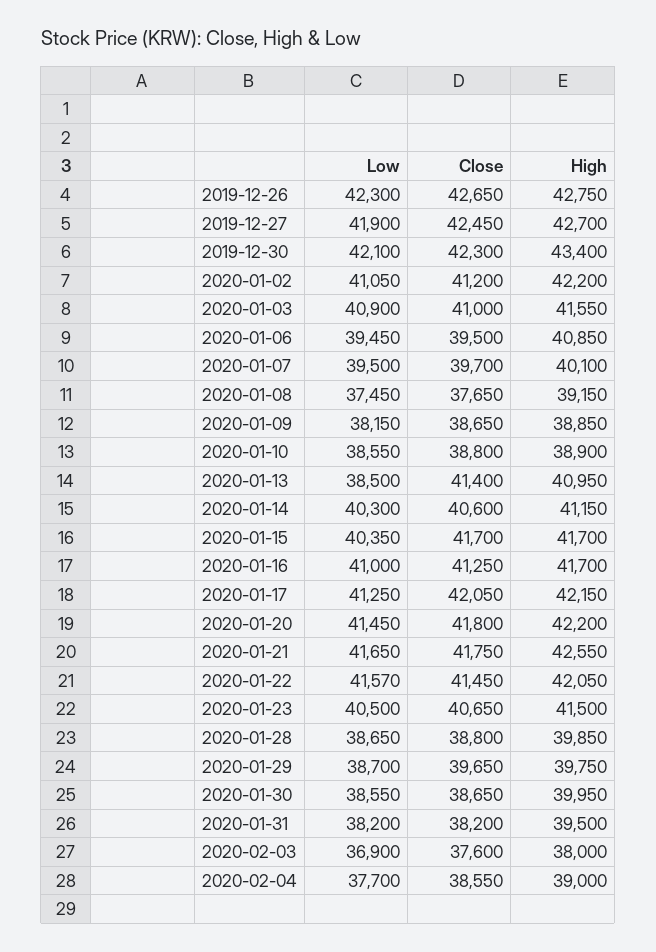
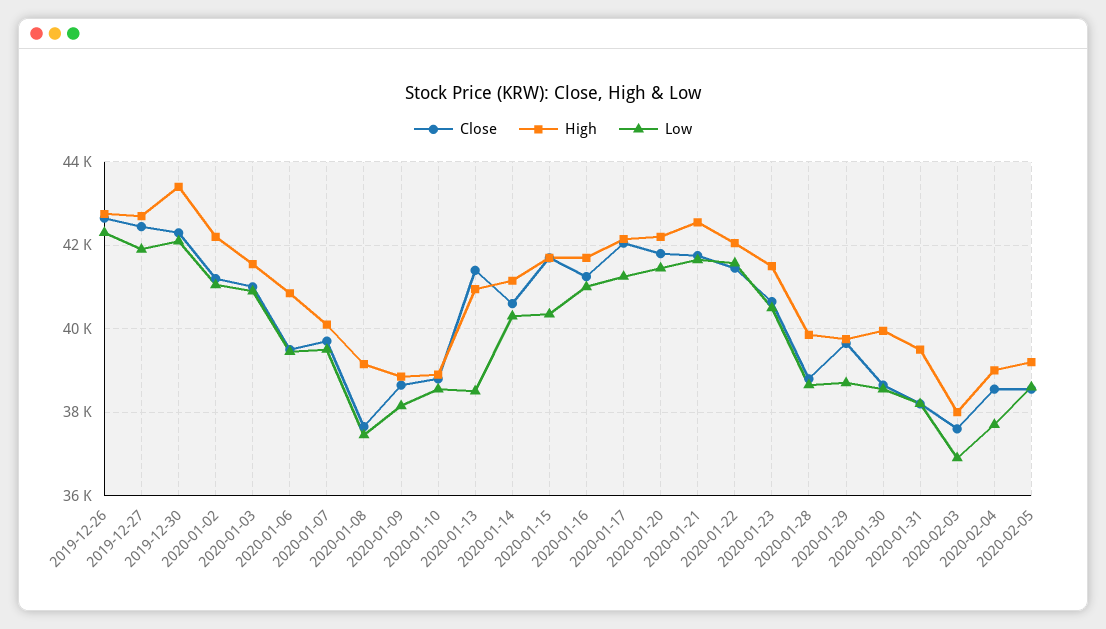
  {
    "Low": {
      "2019-12-26": 42300,
      "2019-12-27": 41900,
      "2019-12-30": 42100,
      "2020-01-02": 41050,
      "2020-01-03": 40900,
      "2020-01-06": 39450,
      "2020-01-07": 39500,
      "2020-01-08": 37450,
      "2020-01-09": 38150,
      "2020-01-10": 38550,
      "2020-01-13": 38500,
      "2020-01-14": 40300,
      "2020-01-15": 40350,
      "2020-01-16": 41000,
      "2020-01-17": 41250,
      "2020-01-20": 41450,
      "2020-01-21": 41650,
      "2020-01-22": 41570,
      "2020-01-23": 40500,
      "2020-01-28": 38650,
      "2020-01-29": 38700,
      "2020-01-30": 38550,
      "2020-01-31": 38200,
      "2020-02-03": 36900,
-     "2020-02-04": 37700
+     "2020-02-04": 37700,
+     "2020-02-05": 38600
    },
    "Close": {
      "2019-12-26": 42650,
      "2019-12-27": 42450,
      "2019-12-30": 42300,
      "2020-01-02": 41200,
      "2020-01-03": 41000,
      "2020-01-06": 39500,
      "2020-01-07": 39700,
      "2020-01-08": 37650,
      "2020-01-09": 38650,
      "2020-01-10": 38800,
      "2020-01-13": 41400,
      "2020-01-14": 40600,
      "2020-01-15": 41700,
      "2020-01-16": 41250,
      "2020-01-17": 42050,
      "2020-01-20": 41800,
      "2020-01-21": 41750,
      "2020-01-22": 41450,
      "2020-01-23": 40650,
      "2020-01-28": 38800,
      "2020-01-29": 39650,
      "2020-01-30": 38650,
      "2020-01-31": 38200,
      "2020-02-03": 37600,
-     "2020-02-04": 38550
+     "2020-02-04": 38550,
+     "2020-02-05": 38600
    },
    "High": {
      "2019-12-26": 42750,
      "2019-12-27": 42700,
      "2019-12-30": 43400,
      "2020-01-02": 42200,
      "2020-01-03": 41550,
      "2020-01-06": 40850,
      "2020-01-07": 40100,
      "2020-01-08": 39150,
      "2020-01-09": 38850,
      "2020-01-10": 38900,
      "2020-01-13": 40950,
      "2020-01-14": 41150,
      "2020-01-15": 41700,
      "2020-01-16": 41700,
      "2020-01-17": 42150,
      "2020-01-20": 42200,
      "2020-01-21": 42550,
      "2020-01-22": 42050,
      "2020-01-23": 41500,
      "2020-01-28": 39850,
      "2020-01-29": 39750,
      "2020-01-30": 39950,
      "2020-01-31": 39500,
      "2020-02-03": 38000,
-     "2020-02-04": 39000
+     "2020-02-04": 39000,
+     "2020-02-05": 39200
    }
  }

